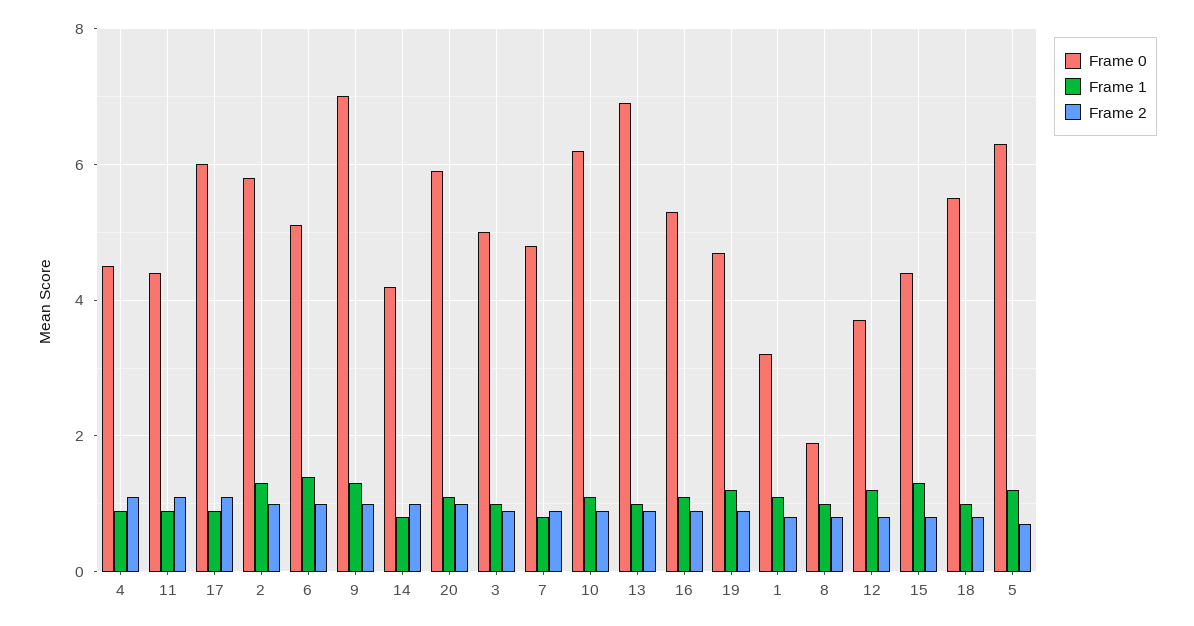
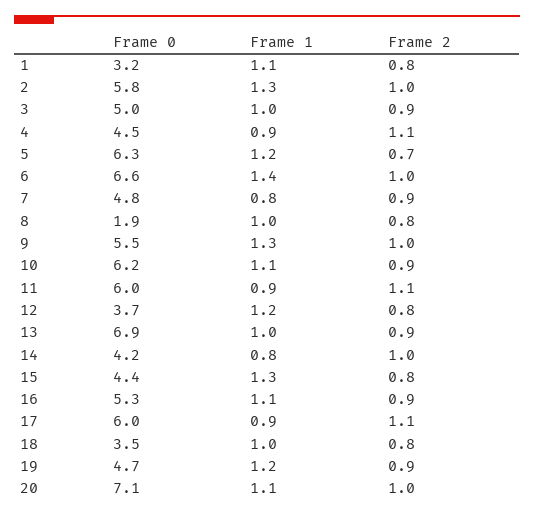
  {
    "Frame 0": {
      "4": 4.5,
-     "11": 4.5,
+     "11": 6,
      "17": 6,
      "2": 5.8,
-     "6": 5,
+     "6": 6.6,
-     "9": 7,
+     "9": 5.5,
      "14": 4.2,
-     "20": 6,
+     "20": 7.1,
      "3": 5,
      "7": 4.8,
      "10": 6.2,
      "13": 6.9,
      "16": 5.3,
      "19": 4.7,
      "1": 3.2,
      "8": 1.9,
      "12": 3.7,
      "15": 4.4,
-     "18": 5.5,
+     "18": 3.5,
      "5": 6.3
    },
    "Frame 1": {
      "4": 0.9,
      "11": 0.9,
      "17": 0.9,
      "2": 1.3,
      "6": 1.4,
      "9": 1.3,
      "14": 0.8,
      "20": 1.1,
      "3": 1,
      "7": 0.8,
      "10": 1.1,
      "13": 1,
      "16": 1.1,
      "19": 1.2,
      "1": 1.1,
      "8": 1,
      "12": 1.2,
      "15": 1.3,
      "18": 1,
      "5": 1.2
    },
    "Frame 2": {
      "4": 1.1,
      "11": 1.1,
      "17": 1.1,
      "2": 1,
      "6": 1,
      "9": 1,
      "14": 1,
      "20": 1,
      "3": 0.9,
      "7": 0.9,
      "10": 0.9,
      "13": 0.9,
      "16": 0.9,
      "19": 0.9,
      "1": 0.8,
      "8": 0.8,
      "12": 0.8,
      "15": 0.8,
      "18": 0.8,
      "5": 0.7
    }
  }

